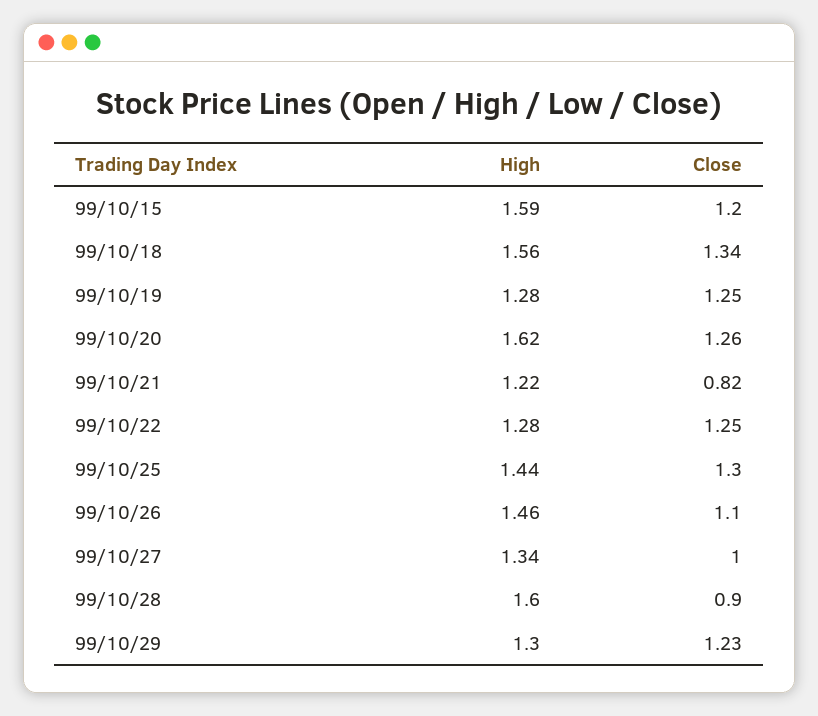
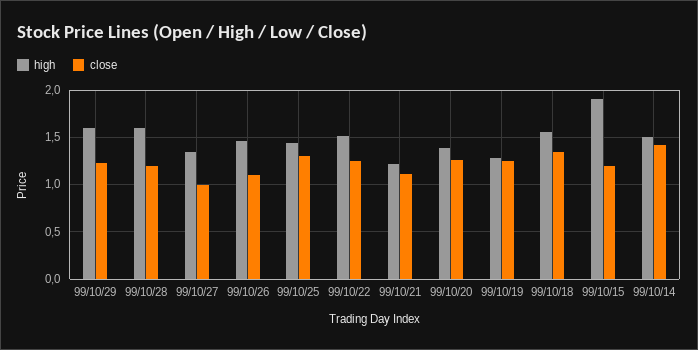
  {
    "High": {
-     "99/10/15": 1.59,
+     "99/10/15": 1.9,
      "99/10/18": 1.56,
      "99/10/19": 1.28,
-     "99/10/20": 1.62,
+     "99/10/20": 1.4,
      "99/10/21": 1.22,
-     "99/10/22": 1.28,
+     "99/10/22": 1.5,
      "99/10/25": 1.44,
      "99/10/26": 1.46,
      "99/10/27": 1.34,
      "99/10/28": 1.6,
-     "99/10/29": 1.3
+     "99/10/29": 1.6,
+     "99/10/14": 1.5
    },
    "Close": {
      "99/10/15": 1.2,
      "99/10/18": 1.34,
      "99/10/19": 1.25,
      "99/10/20": 1.26,
-     "99/10/21": 0.82,
+     "99/10/21": 1.1,
      "99/10/22": 1.25,
      "99/10/25": 1.3,
      "99/10/26": 1.1,
      "99/10/27": 1,
-     "99/10/28": 0.9,
+     "99/10/28": 1.2,
-     "99/10/29": 1.23
+     "99/10/29": 1.23,
+     "99/10/14": 1.4
    }
  }

